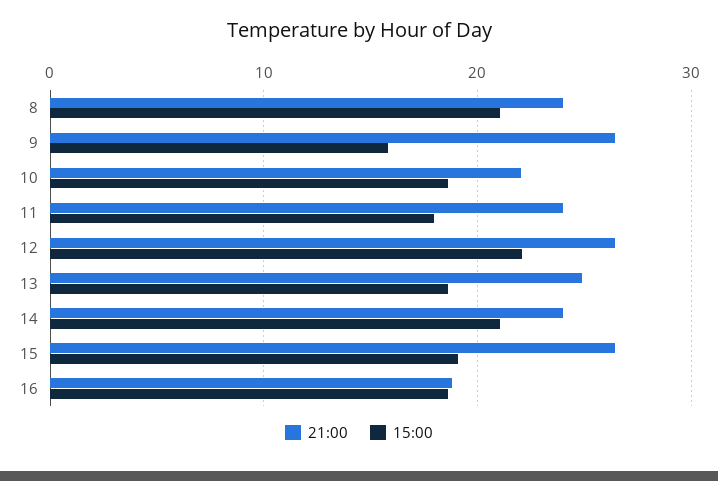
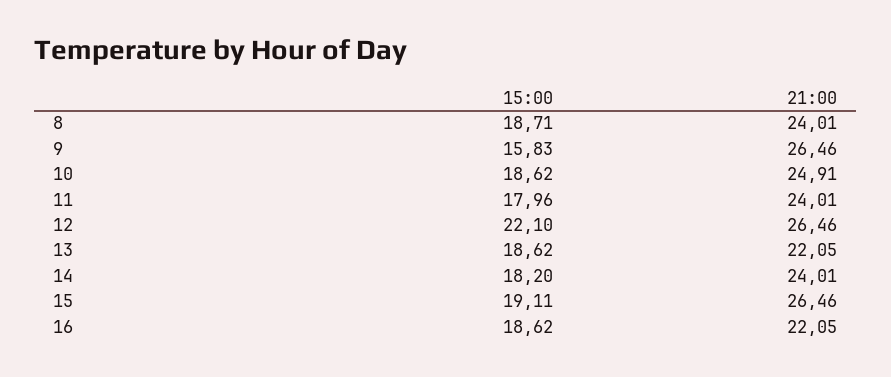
  {
    "21:00": {
      "8": 24.01,
      "9": 26.46,
-     "10": 22,
+     "10": 24.91,
      "11": 24.01,
      "12": 26.46,
-     "13": 25,
+     "13": 22.05,
      "14": 24.01,
      "15": 26.46,
-     "16": 19
+     "16": 22.05
    },
    "15:00": {
-     "8": 21,
+     "8": 18.71,
      "9": 15.83,
      "10": 18.62,
      "11": 17.96,
      "12": 22.1,
      "13": 18.62,
-     "14": 21,
+     "14": 18.2,
      "15": 19.11,
      "16": 18.62
    }
  }

